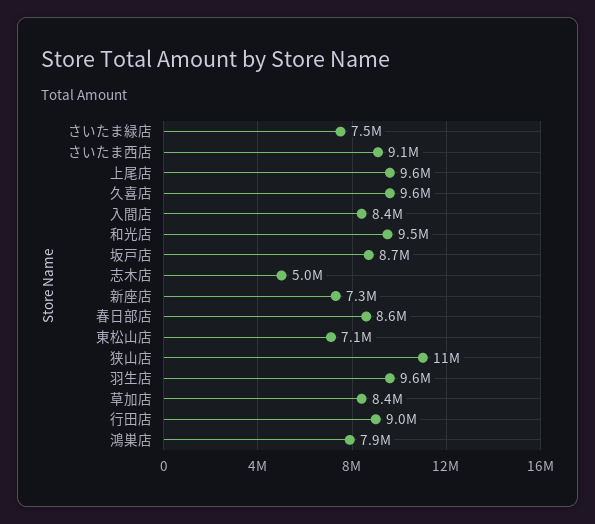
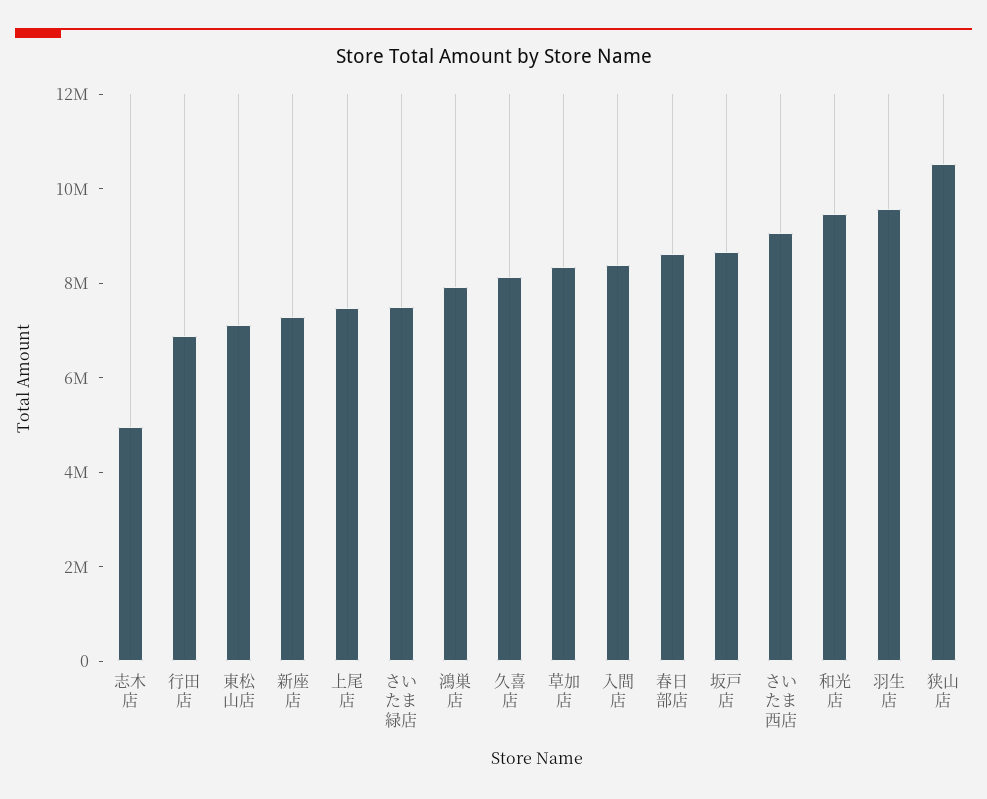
  {
    "さいたま緑店": 7500000,
    "さいたま西店": 9100000,
-   "上尾店": 9600000,
+   "上尾店": 7500000,
-   "久喜店": 9600000,
+   "久喜店": 8000000,
    "入間店": 8400000,
    "和光店": 9500000,
    "坂戸店": 8700000,
    "志木店": 5000000,
    "新座店": 7300000,
    "春日部店": 8600000,
    "東松山店": 7100000,
    "狭山店": 11000000,
    "羽生店": 9600000,
    "草加店": 8400000,
-   "行田店": 9000000,
+   "行田店": 7000000,
    "鴻巣店": 7900000
  }

